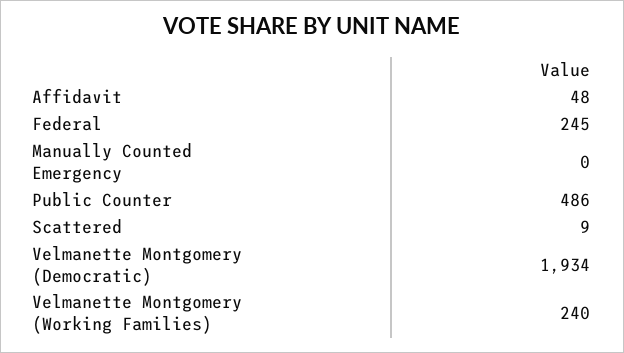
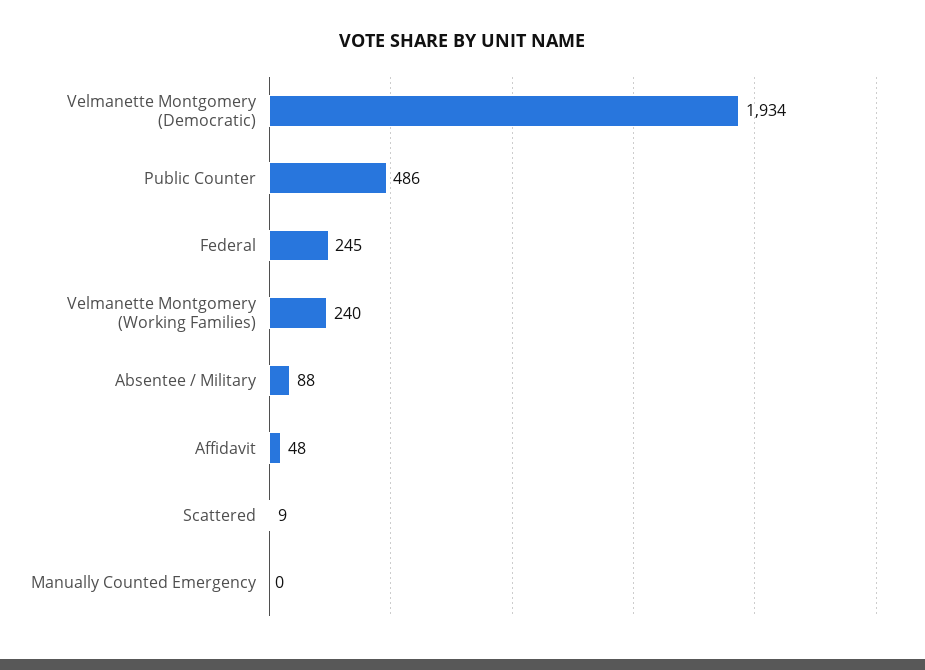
  {
    "Affidavit": 48,
    "Federal": 245,
    "Manually Counted Emergency": 0,
    "Public Counter": 486,
    "Scattered": 9,
    "Velmanette Montgomery (Democratic)": 1934,
-   "Velmanette Montgomery (Working Families)": 240
+   "Velmanette Montgomery (Working Families)": 240,
+   "Absentee / Military": 88
  }

